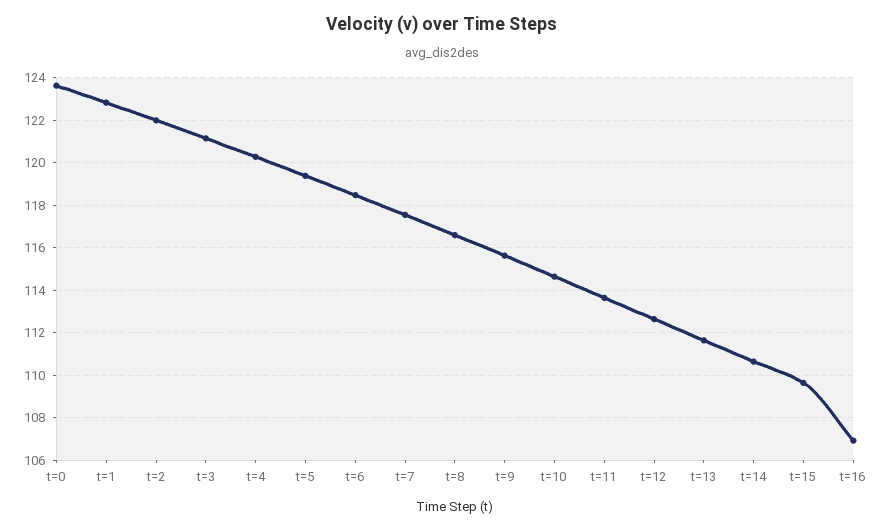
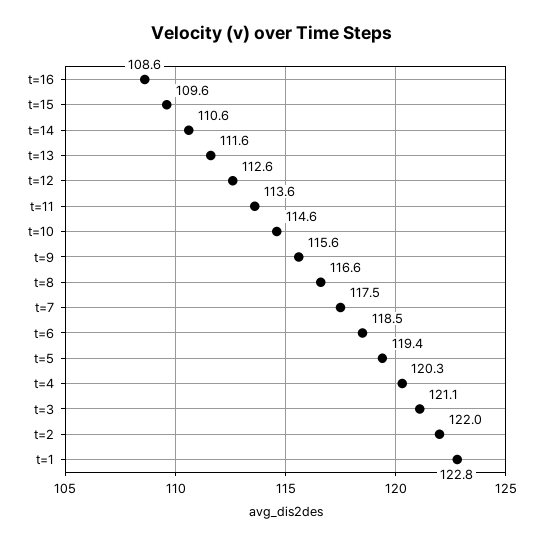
  {
-   "t=0": 123.5,
    "t=1": 122.8,
    "t=2": 122,
    "t=3": 121.1,
    "t=4": 120.3,
    "t=5": 119.4,
    "t=6": 118.5,
    "t=7": 117.5,
    "t=8": 116.6,
    "t=9": 115.6,
    "t=10": 114.6,
    "t=11": 113.6,
    "t=12": 112.6,
    "t=13": 111.6,
    "t=14": 110.6,
    "t=15": 109.6,
-   "t=16": 107
+   "t=16": 108.6
  }

